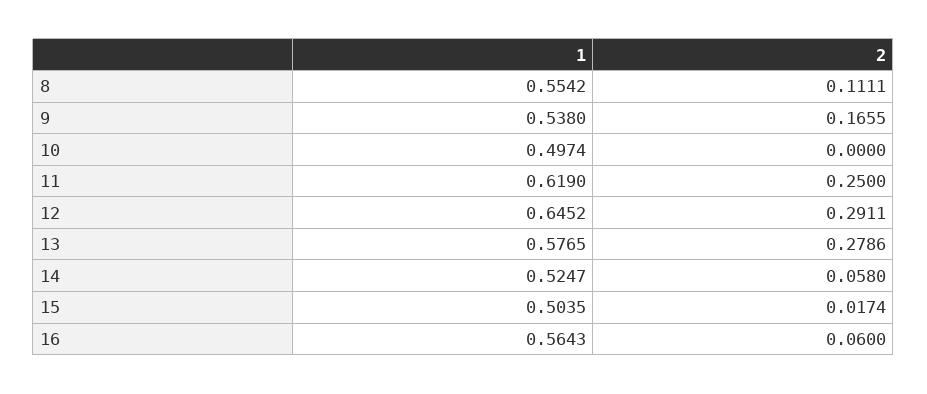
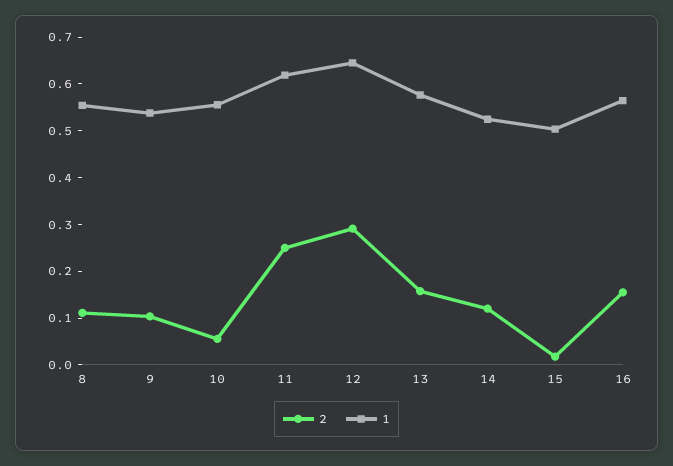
  {
    "1": {
      "8": 0.5542,
      "9": 0.538,
-     "10": 0.4974,
+     "10": 0.56,
      "11": 0.619,
      "12": 0.6452,
      "13": 0.5765,
      "14": 0.5247,
      "15": 0.5035,
      "16": 0.5643
    },
    "2": {
      "8": 0.1111,
-     "9": 0.1655,
+     "9": 0.1,
-     "10": 0,
+     "10": 0.06,
      "11": 0.25,
      "12": 0.2911,
-     "13": 0.2786,
+     "13": 0.16,
-     "14": 0.058,
+     "14": 0.12,
      "15": 0.0174,
-     "16": 0.06
+     "16": 0.16
    }
  }

